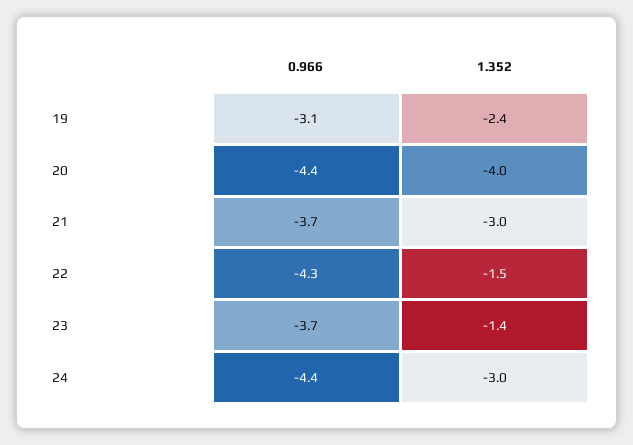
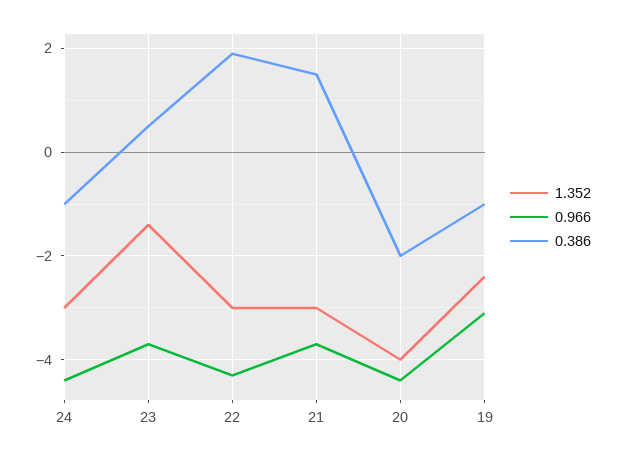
  {
    "0.966": {
      "19": -3.1,
      "20": -4.4,
      "21": -3.7,
      "22": -4.3,
      "23": -3.7,
      "24": -4.4
    },
    "1.352": {
      "19": -2.4,
      "20": -4,
      "21": -3,
-     "22": -1.5,
+     "22": -3,
      "23": -1.4,
      "24": -3
-   }
+   },
+   "0.386": {
+     "24": -1,
+     "23": 0.5,
+     "22": 2,
+     "21": 1.5,
+     "20": -2,
+     "19": -1
+   }
  }

